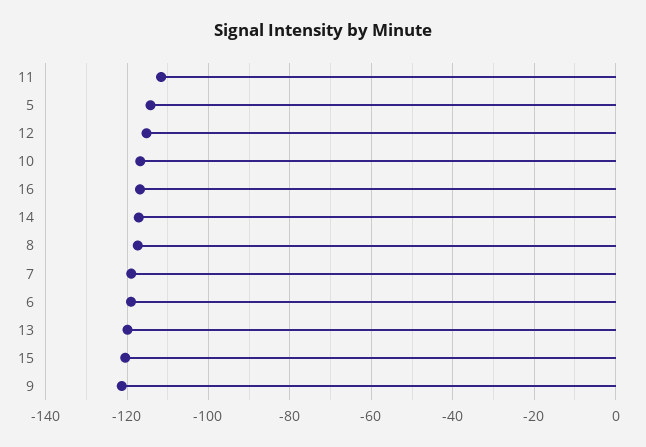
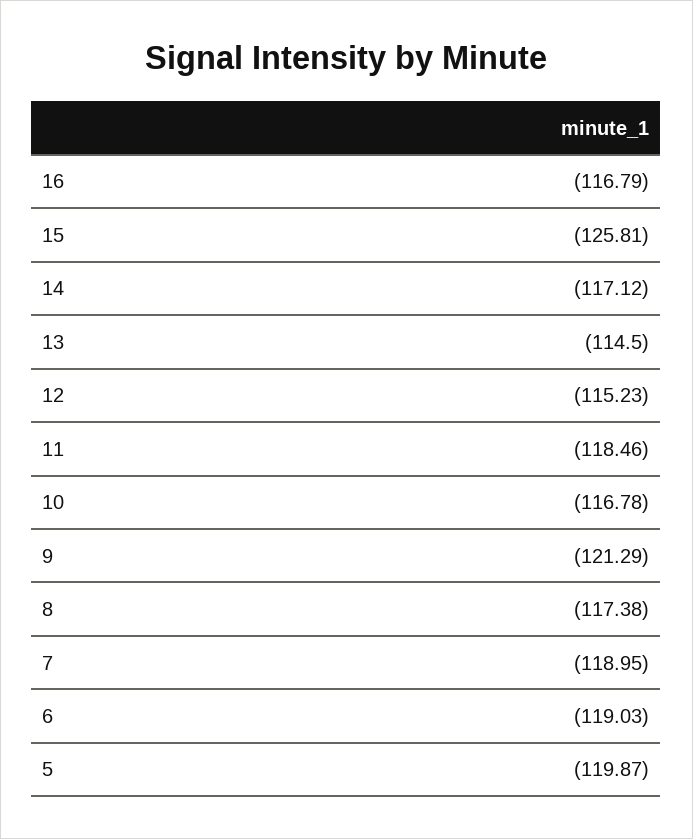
  {
-   "11": -112,
+   "11": -118.46,
-   "5": -114,
+   "5": -119.87,
    "12": -115.23,
    "10": -116.78,
    "16": -116.79,
    "14": -117.12,
    "8": -117.38,
    "7": -118.95,
    "6": -119.03,
-   "13": -120,
+   "13": -114.5,
-   "15": -120,
+   "15": -125.81,
    "9": -121.29
  }

